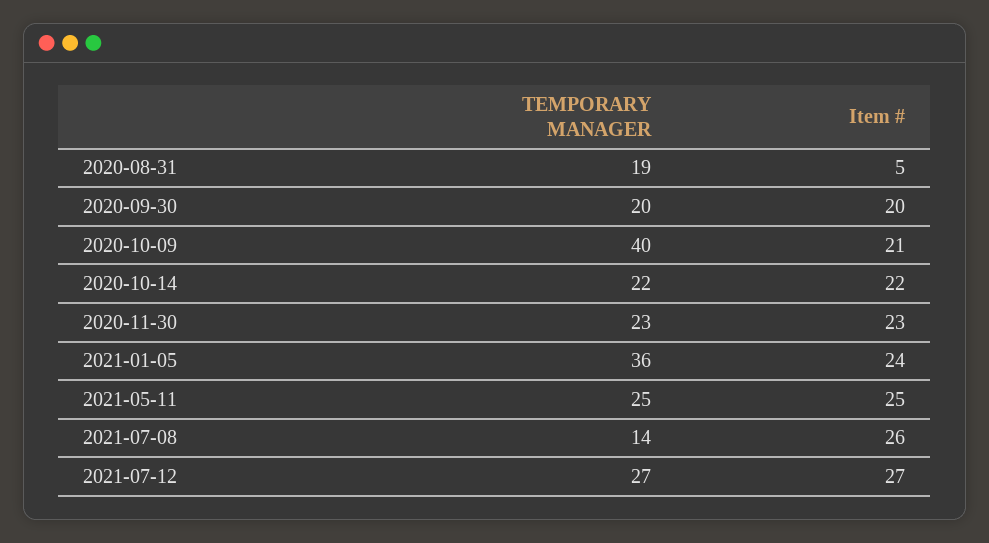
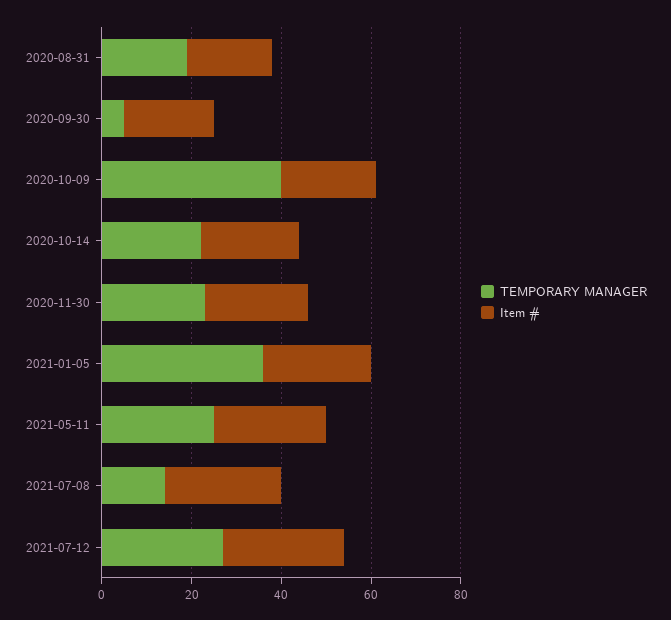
  {
    "TEMPORARY MANAGER": {
      "2020-08-31": 19,
-     "2020-09-30": 20,
+     "2020-09-30": 5,
      "2020-10-09": 40,
      "2020-10-14": 22,
      "2020-11-30": 23,
      "2021-01-05": 36,
      "2021-05-11": 25,
      "2021-07-08": 14,
      "2021-07-12": 27
    },
    "Item #": {
-     "2020-08-31": 5,
+     "2020-08-31": 20,
      "2020-09-30": 20,
      "2020-10-09": 21,
      "2020-10-14": 22,
      "2020-11-30": 23,
      "2021-01-05": 24,
      "2021-05-11": 25,
      "2021-07-08": 26,
      "2021-07-12": 27
    }
  }

